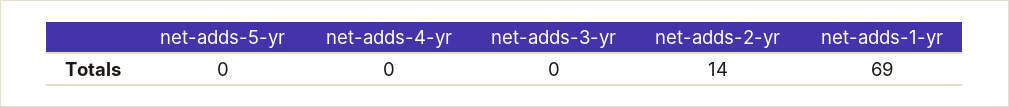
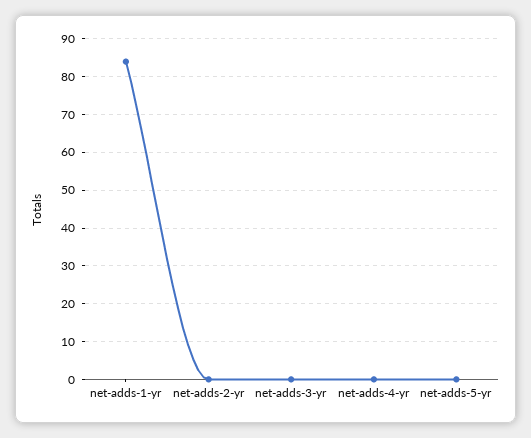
  {
    "net-adds-5-yr": 0,
    "net-adds-4-yr": 0,
    "net-adds-3-yr": 0,
-   "net-adds-2-yr": 14,
+   "net-adds-2-yr": 0,
-   "net-adds-1-yr": 69
+   "net-adds-1-yr": 85
  }

